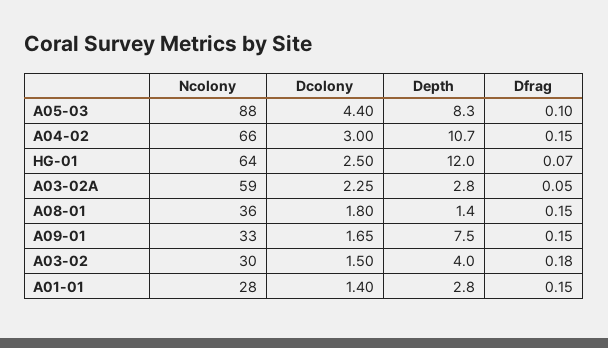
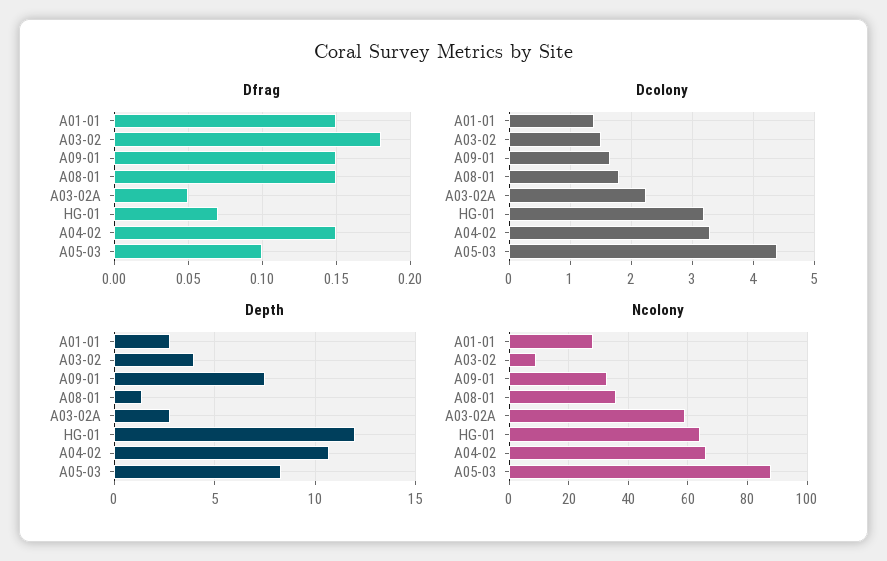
  {
    "Ncolony": {
      "A05-03": 88,
      "A04-02": 66,
      "HG-01": 64,
      "A03-02A": 59,
      "A08-01": 36,
      "A09-01": 33,
-     "A03-02": 30,
+     "A03-02": 10,
      "A01-01": 28
    },
    "Dcolony": {
      "A05-03": 4.4,
-     "A04-02": 3,
+     "A04-02": 3.3,
-     "HG-01": 2.5,
+     "HG-01": 3.2,
      "A03-02A": 2.25,
      "A08-01": 1.8,
      "A09-01": 1.65,
      "A03-02": 1.5,
      "A01-01": 1.4
    },
    "Depth": {
      "A05-03": 8.3,
      "A04-02": 10.7,
      "HG-01": 12,
      "A03-02A": 2.8,
      "A08-01": 1.4,
      "A09-01": 7.5,
      "A03-02": 4,
      "A01-01": 2.8
    },
    "Dfrag": {
      "A05-03": 0.1,
      "A04-02": 0.15,
      "HG-01": 0.07,
      "A03-02A": 0.05,
      "A08-01": 0.15,
      "A09-01": 0.15,
      "A03-02": 0.18,
      "A01-01": 0.15
    }
  }

